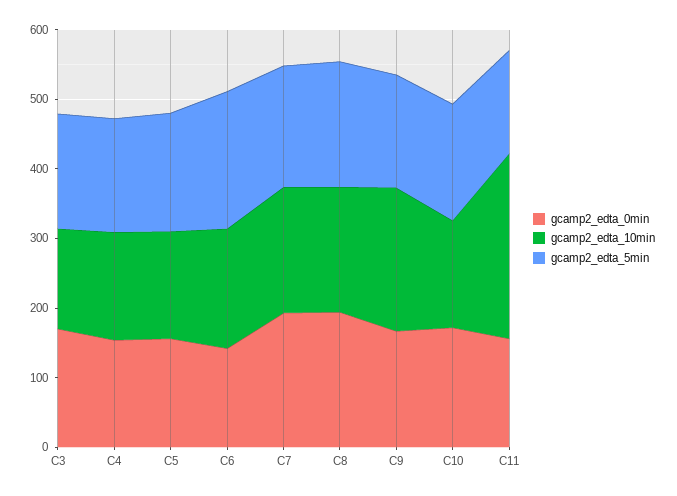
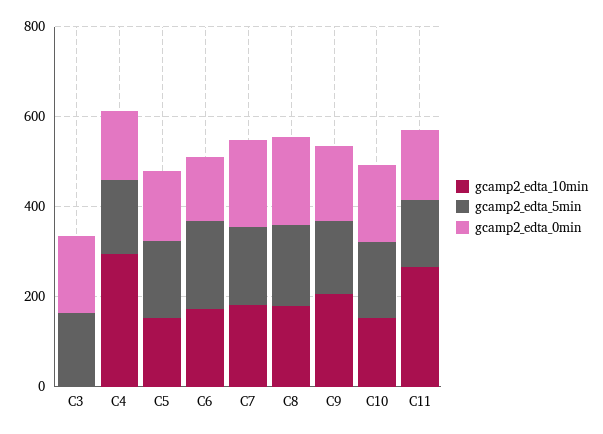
  {
    "gcamp2_edta_0min": {
      "C3": 180,
      "C4": 160,
      "C5": 160,
      "C6": 140,
      "C7": 200,
      "C8": 200,
      "C9": 160,
      "C10": 180,
      "C11": 160
    },
    "gcamp2_edta_10min": {
-     "C3": 140,
+     "C3": 0,
-     "C4": 160,
+     "C4": 300,
      "C5": 160,
      "C6": 180,
      "C7": 180,
      "C8": 180,
      "C9": 200,
      "C10": 160,
      "C11": 260
    },
    "gcamp2_edta_5min": {
      "C3": 160,
      "C4": 160,
      "C5": 180,
      "C6": 200,
      "C7": 180,
      "C8": 180,
      "C9": 160,
      "C10": 160,
      "C11": 140
    }
  }

